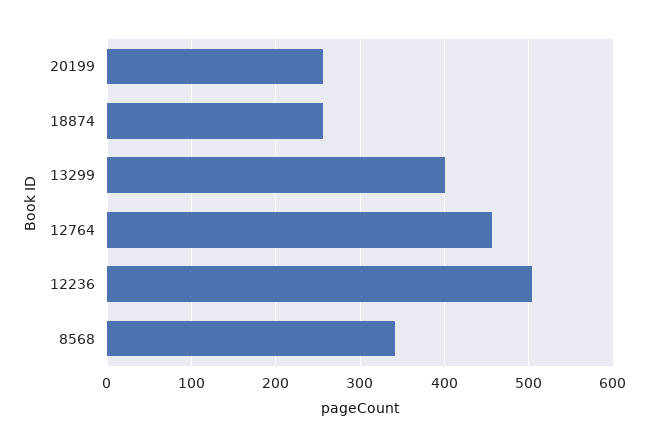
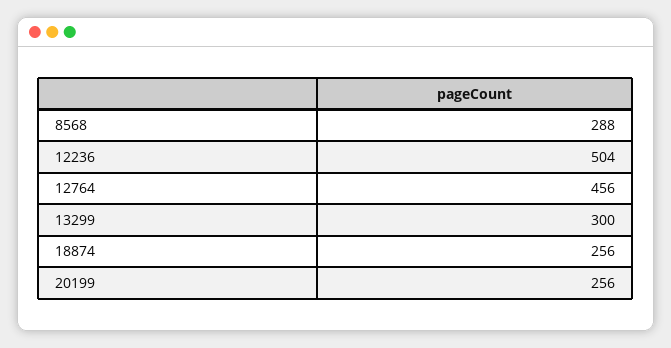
  {
    "20199": 256,
    "18874": 256,
-   "13299": 400,
+   "13299": 300,
    "12764": 456,
    "12236": 504,
-   "8568": 340
+   "8568": 288
  }

